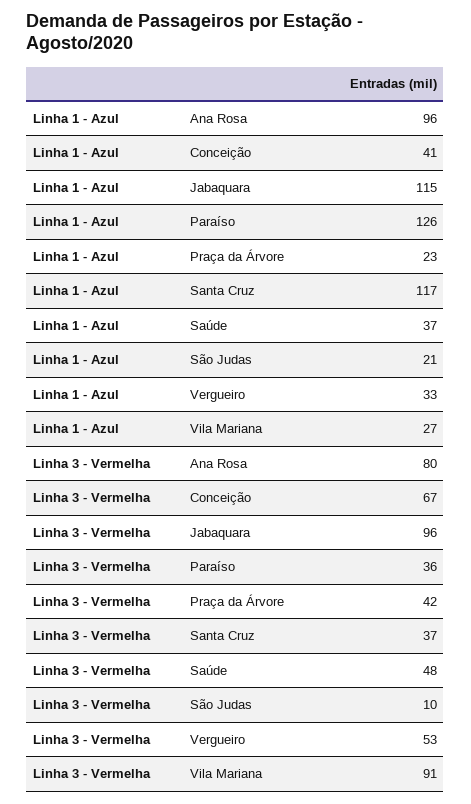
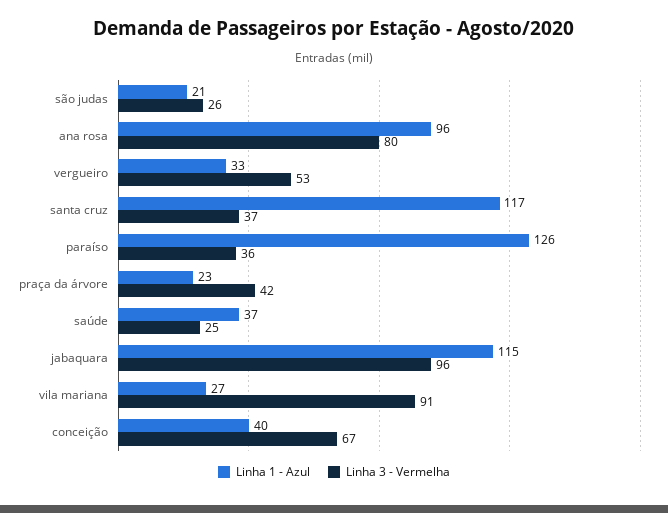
  {
    "Linha 1 - Azul": {
      "Ana Rosa": 96,
-     "Conceição": 41,
+     "Conceição": 40,
      "Jabaquara": 115,
      "Paraíso": 126,
      "Praça da Árvore": 23,
      "Santa Cruz": 117,
      "Saúde": 37,
      "São Judas": 21,
      "Vergueiro": 33,
      "Vila Mariana": 27
    },
    "Linha 3 - Vermelha": {
      "Ana Rosa": 80,
      "Conceição": 67,
      "Jabaquara": 96,
      "Paraíso": 36,
      "Praça da Árvore": 42,
      "Santa Cruz": 37,
-     "Saúde": 48,
+     "Saúde": 25,
-     "São Judas": 10,
+     "São Judas": 26,
      "Vergueiro": 53,
      "Vila Mariana": 91
    }
  }

